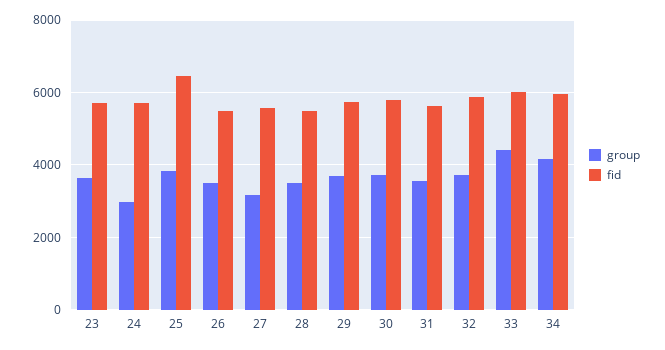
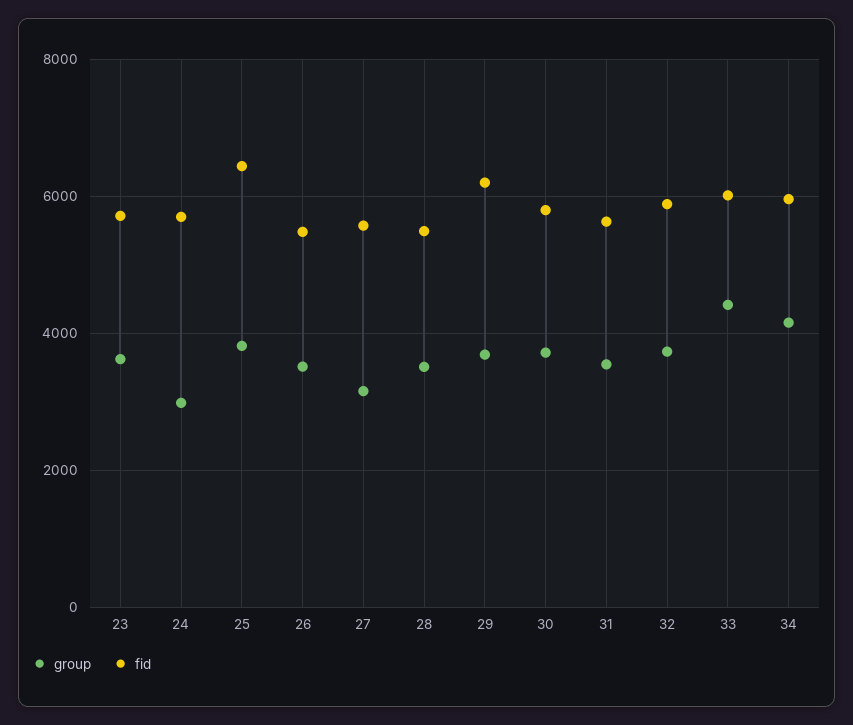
  {
    "group": {
      "23": 3600,
      "24": 3000,
      "25": 3800,
      "26": 3600,
      "27": 3200,
      "28": 3600,
      "29": 3600,
      "30": 3800,
      "31": 3600,
      "32": 3800,
      "33": 4400,
      "34": 4200
    },
    "fid": {
      "23": 5800,
      "24": 5800,
      "25": 6400,
      "26": 5400,
      "27": 5600,
      "28": 5400,
-     "29": 5800,
+     "29": 6200,
      "30": 5800,
      "31": 5600,
      "32": 5800,
      "33": 6000,
      "34": 6000
    }
  }

